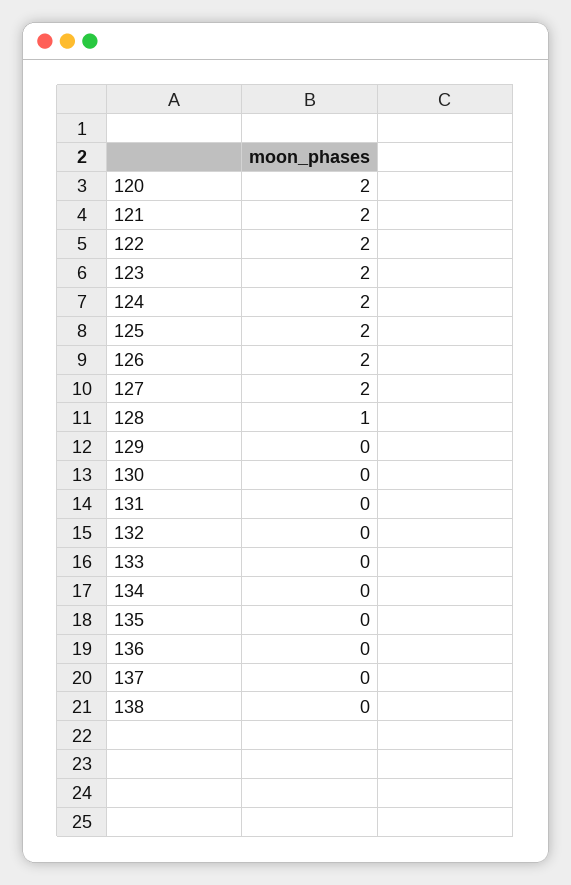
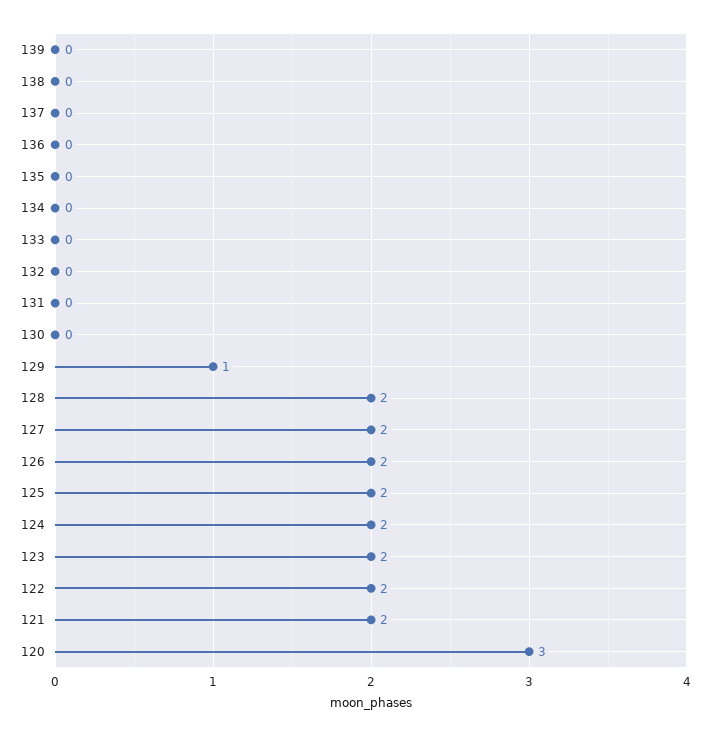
  {
-   "120": 2,
+   "120": 3,
    "121": 2,
    "122": 2,
    "123": 2,
    "124": 2,
    "125": 2,
    "126": 2,
    "127": 2,
-   "128": 1,
+   "128": 2,
-   "129": 0,
+   "129": 1,
    "130": 0,
    "131": 0,
    "132": 0,
    "133": 0,
    "134": 0,
    "135": 0,
    "136": 0,
    "137": 0,
-   "138": 0
+   "138": 0,
+   "139": 0
  }

